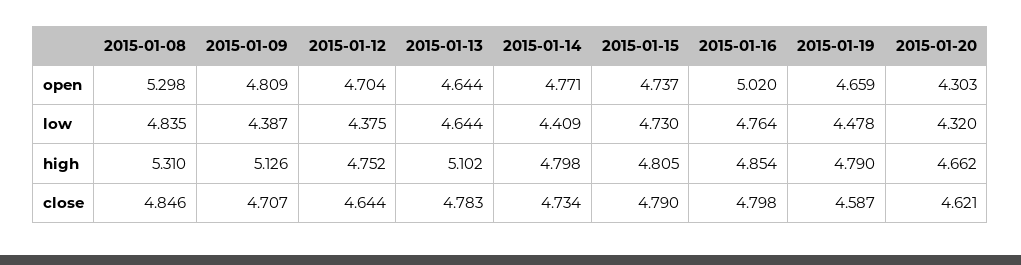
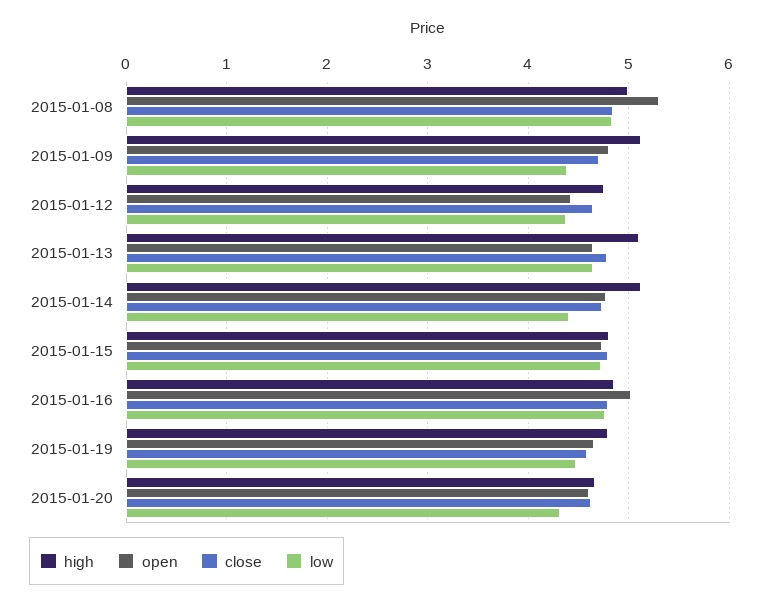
  {
    "open": {
      "2015-01-08": 5.298,
      "2015-01-09": 4.809,
-     "2015-01-12": 4.704,
+     "2015-01-12": 4.4,
      "2015-01-13": 4.644,
      "2015-01-14": 4.771,
      "2015-01-15": 4.737,
      "2015-01-16": 5.02,
      "2015-01-19": 4.659,
-     "2015-01-20": 4.303
+     "2015-01-20": 4.6
    },
    "low": {
      "2015-01-08": 4.835,
      "2015-01-09": 4.387,
      "2015-01-12": 4.375,
      "2015-01-13": 4.644,
      "2015-01-14": 4.409,
      "2015-01-15": 4.73,
      "2015-01-16": 4.764,
      "2015-01-19": 4.478,
      "2015-01-20": 4.32
    },
    "high": {
-     "2015-01-08": 5.31,
+     "2015-01-08": 5,
      "2015-01-09": 5.126,
      "2015-01-12": 4.752,
      "2015-01-13": 5.102,
-     "2015-01-14": 4.798,
+     "2015-01-14": 5.1,
      "2015-01-15": 4.805,
      "2015-01-16": 4.854,
      "2015-01-19": 4.79,
      "2015-01-20": 4.662
    },
    "close": {
      "2015-01-08": 4.846,
      "2015-01-09": 4.707,
      "2015-01-12": 4.644,
      "2015-01-13": 4.783,
      "2015-01-14": 4.734,
      "2015-01-15": 4.79,
      "2015-01-16": 4.798,
      "2015-01-19": 4.587,
      "2015-01-20": 4.621
    }
  }

